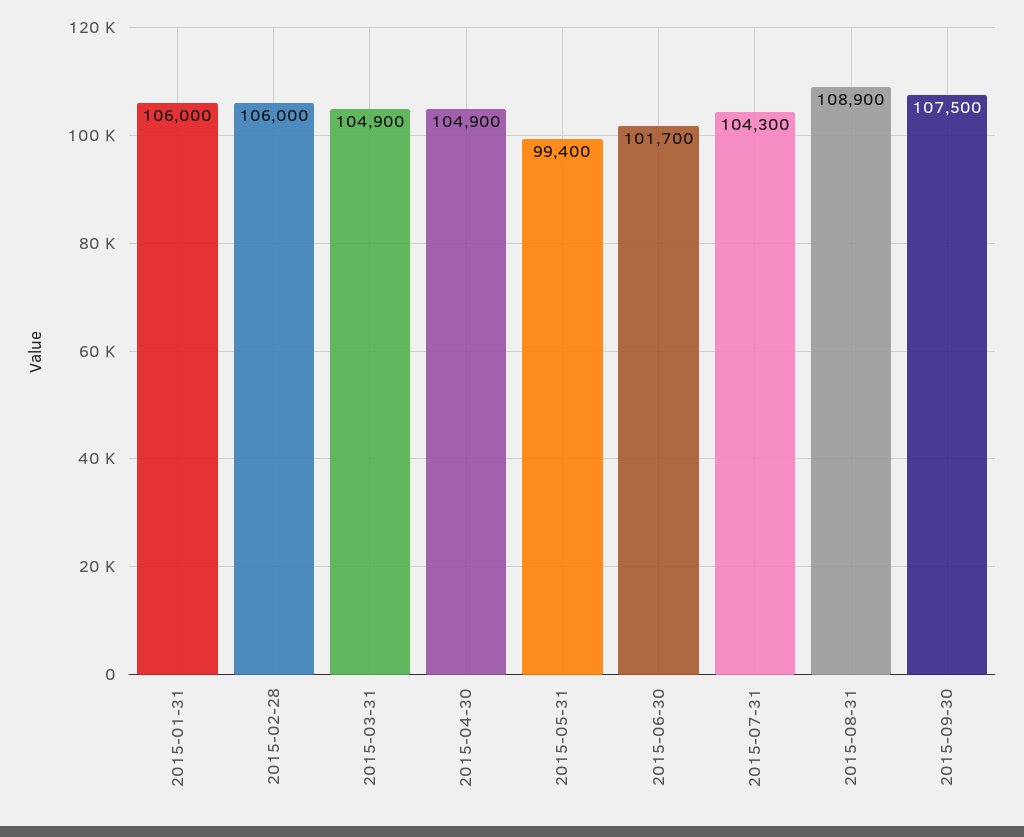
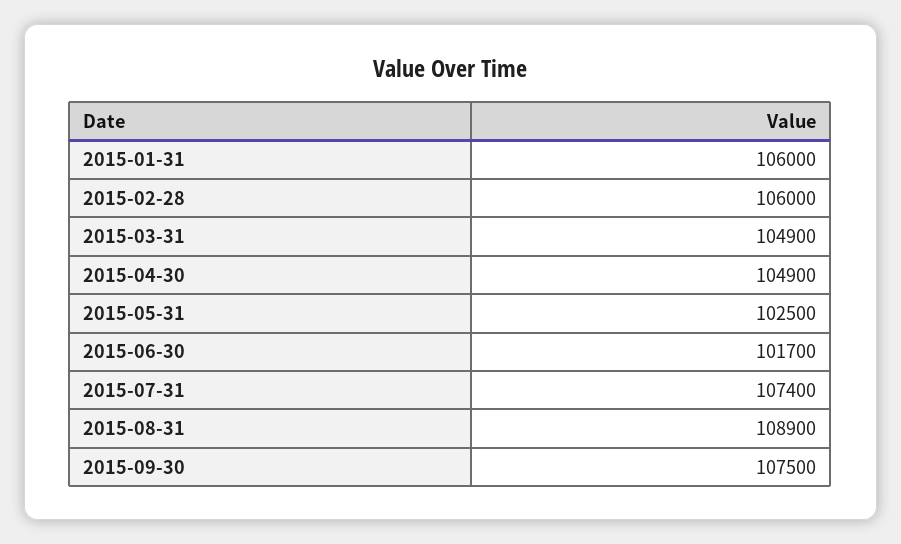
  {
    "2015-01-31": 106000,
    "2015-02-28": 106000,
    "2015-03-31": 104900,
    "2015-04-30": 104900,
-   "2015-05-31": 99400,
+   "2015-05-31": 102500,
    "2015-06-30": 101700,
-   "2015-07-31": 104300,
+   "2015-07-31": 107400,
    "2015-08-31": 108900,
    "2015-09-30": 107500
  }

